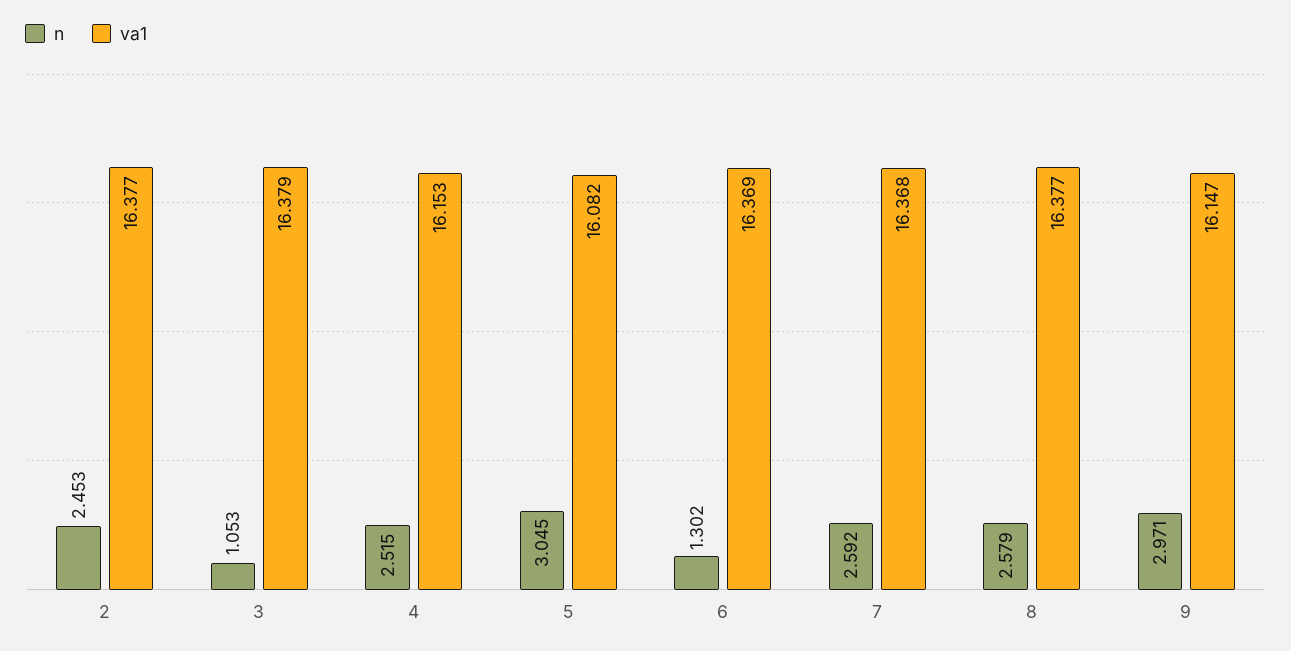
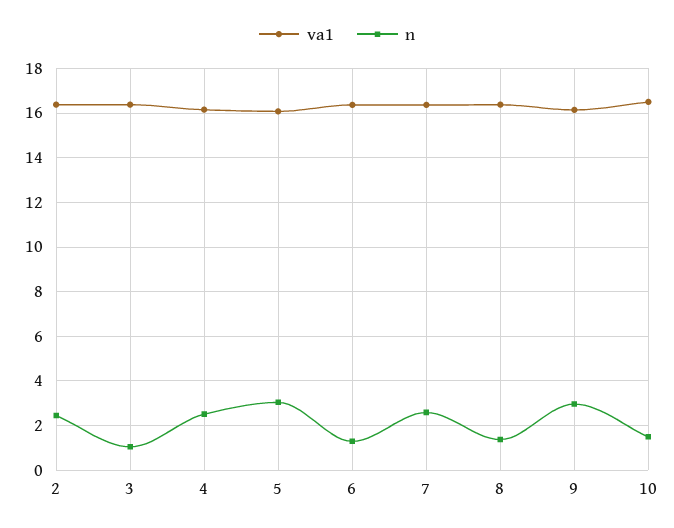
  {
    "n": {
      "2": 2.453,
      "3": 1.053,
      "4": 2.515,
      "5": 3.045,
      "6": 1.302,
      "7": 2.592,
-     "8": 2.579,
+     "8": 1.5,
-     "9": 2.971
+     "9": 2.971,
+     "10": 1.5
    },
    "va1": {
      "2": 16.377,
      "3": 16.379,
      "4": 16.153,
      "5": 16.082,
      "6": 16.369,
      "7": 16.368,
      "8": 16.377,
-     "9": 16.147
+     "9": 16.147,
+     "10": 16.5
    }
  }

